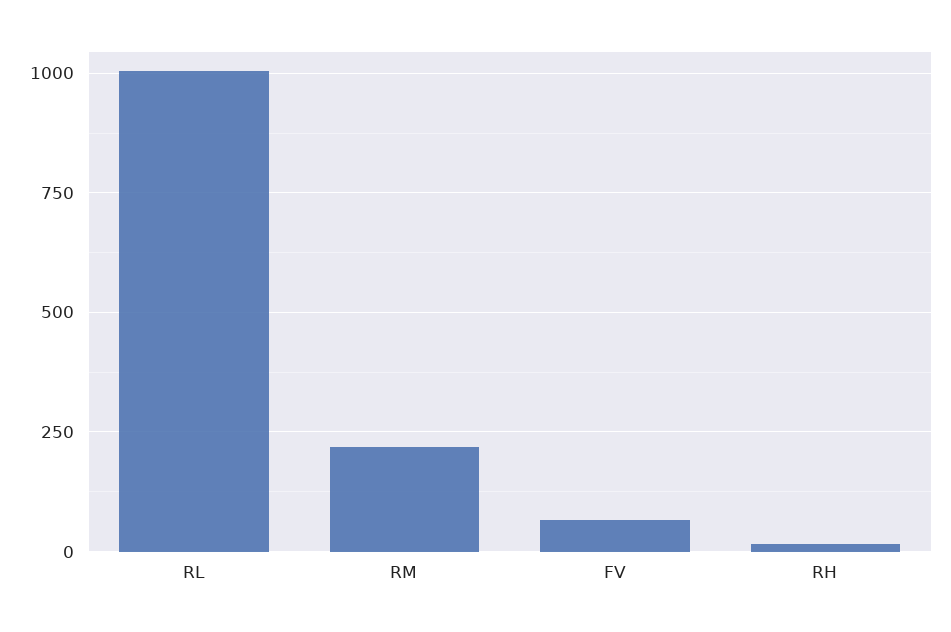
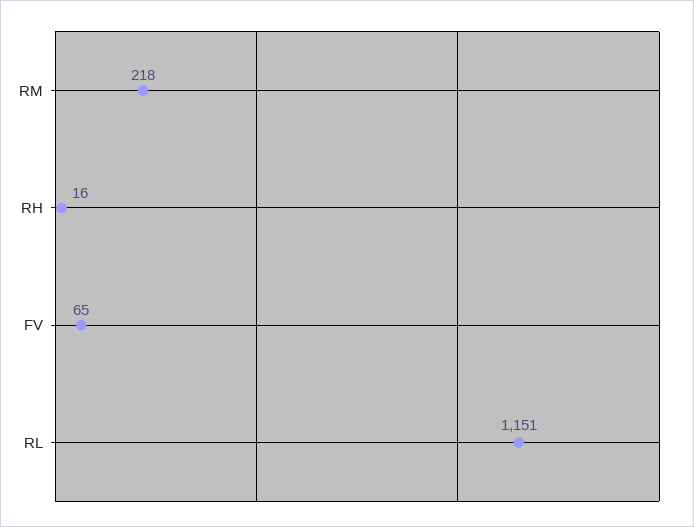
  {
-   "RL": 1000,
+   "RL": 1151,
    "RM": 218,
    "FV": 65,
    "RH": 16
  }

